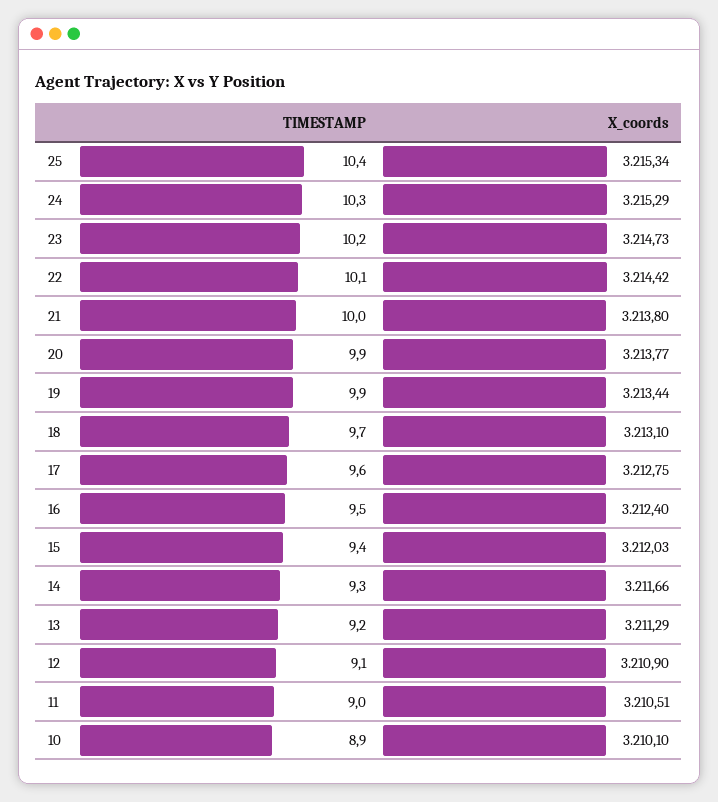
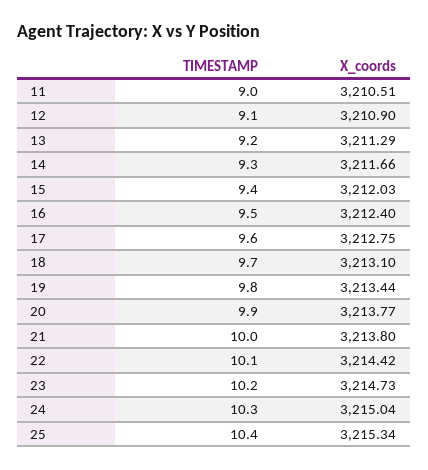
  {
    "TIMESTAMP": {
      "25": 10.4,
      "24": 10.3,
      "23": 10.2,
      "22": 10.1,
      "21": 10,
      "20": 9.9,
-     "19": 9.9,
+     "19": 9.8,
      "18": 9.7,
      "17": 9.6,
      "16": 9.5,
      "15": 9.4,
      "14": 9.3,
      "13": 9.2,
      "12": 9.1,
-     "11": 9,
+     "11": 9
-     "10": 8.9
    },
    "X_coords": {
      "25": 3215.34,
-     "24": 3215.29,
+     "24": 3215.04,
      "23": 3214.73,
      "22": 3214.42,
      "21": 3213.8,
      "20": 3213.77,
      "19": 3213.44,
      "18": 3213.1,
      "17": 3212.75,
      "16": 3212.4,
      "15": 3212.03,
      "14": 3211.66,
      "13": 3211.29,
      "12": 3210.9,
-     "11": 3210.51,
+     "11": 3210.51
-     "10": 3210.1
    }
  }

